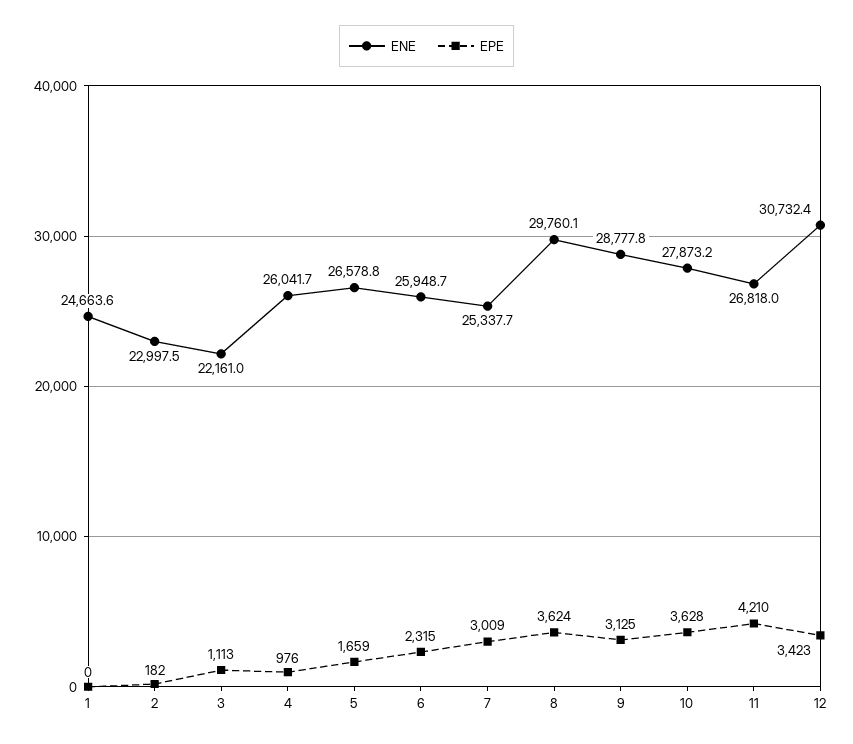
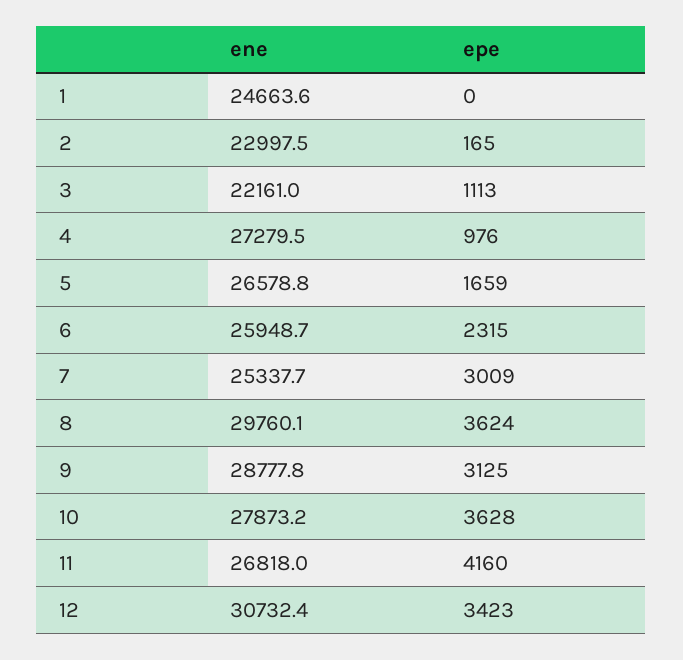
  {
    "ENE": {
      "1": 24663.6,
      "2": 22997.5,
      "3": 22161,
-     "4": 26041.7,
+     "4": 27279.5,
      "5": 26578.8,
      "6": 25948.7,
      "7": 25337.7,
      "8": 29760.1,
      "9": 28777.8,
      "10": 27873.2,
      "11": 26818,
      "12": 30732.4
    },
    "EPE": {
      "1": 0,
-     "2": 182,
+     "2": 165,
      "3": 1113,
      "4": 976,
      "5": 1659,
      "6": 2315,
      "7": 3009,
      "8": 3624,
      "9": 3125,
      "10": 3628,
-     "11": 4210,
+     "11": 4160,
      "12": 3423
    }
  }

